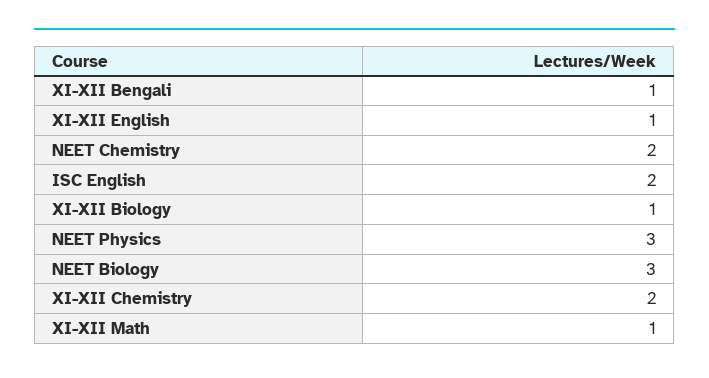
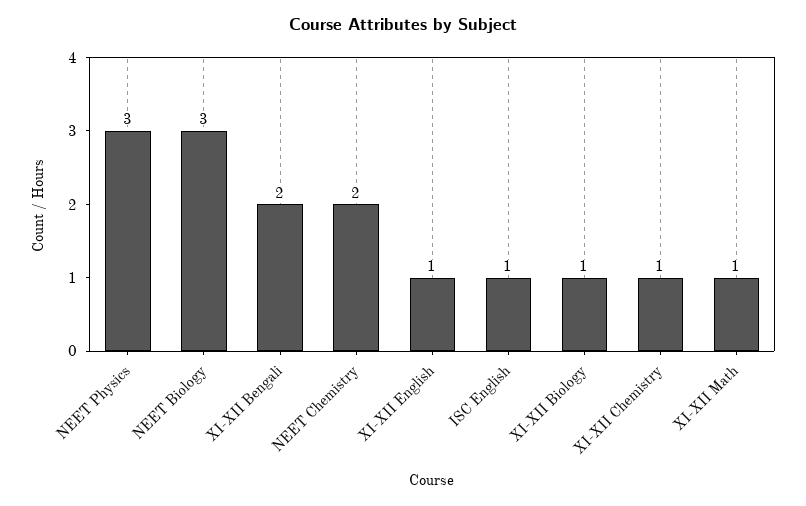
  {
-   "XI-XII Bengali": 1,
+   "XI-XII Bengali": 2,
    "XI-XII English": 1,
    "NEET Chemistry": 2,
-   "ISC English": 2,
+   "ISC English": 1,
    "XI-XII Biology": 1,
    "NEET Physics": 3,
    "NEET Biology": 3,
-   "XI-XII Chemistry": 2,
+   "XI-XII Chemistry": 1,
    "XI-XII Math": 1
  }

